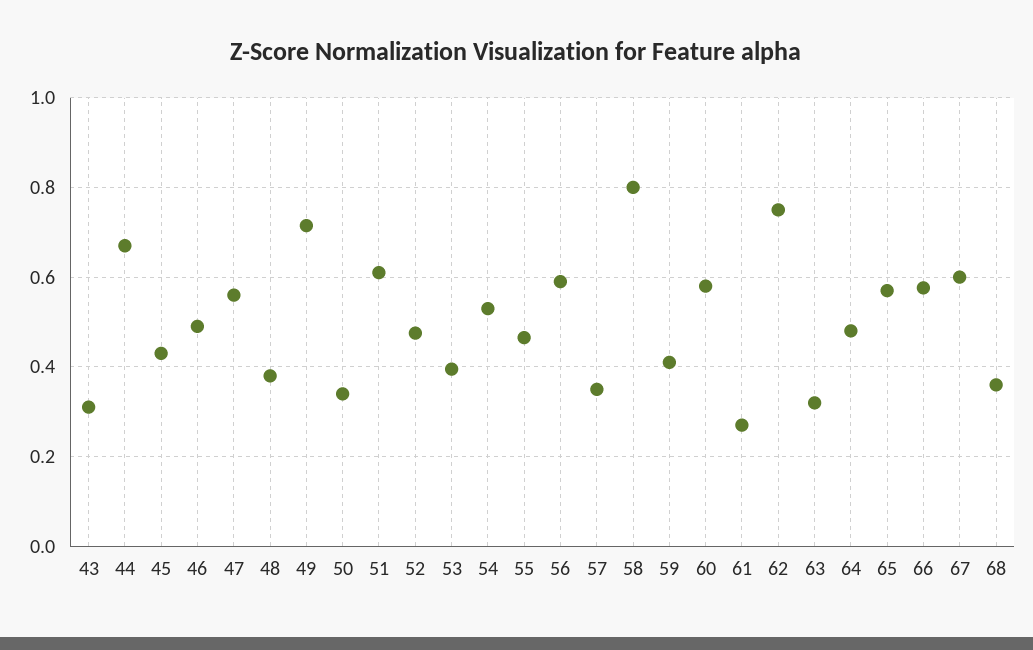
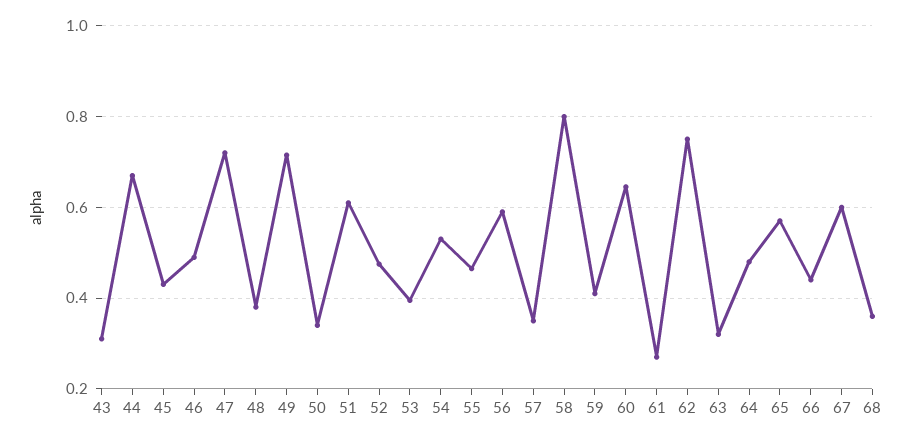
  {
    "43": 0.32,
    "44": 0.68,
    "45": 0.44,
    "46": 0.5,
-   "47": 0.56,
+   "47": 0.72,
    "48": 0.38,
    "49": 0.72,
    "50": 0.34,
    "51": 0.62,
    "52": 0.48,
    "53": 0.4,
    "54": 0.54,
    "55": 0.46,
    "56": 0.6,
    "57": 0.36,
    "58": 0.8,
    "59": 0.42,
-   "60": 0.58,
+   "60": 0.64,
    "61": 0.28,
    "62": 0.76,
    "63": 0.32,
    "64": 0.48,
    "65": 0.58,
-   "66": 0.58,
+   "66": 0.44,
    "67": 0.6,
    "68": 0.36
  }

